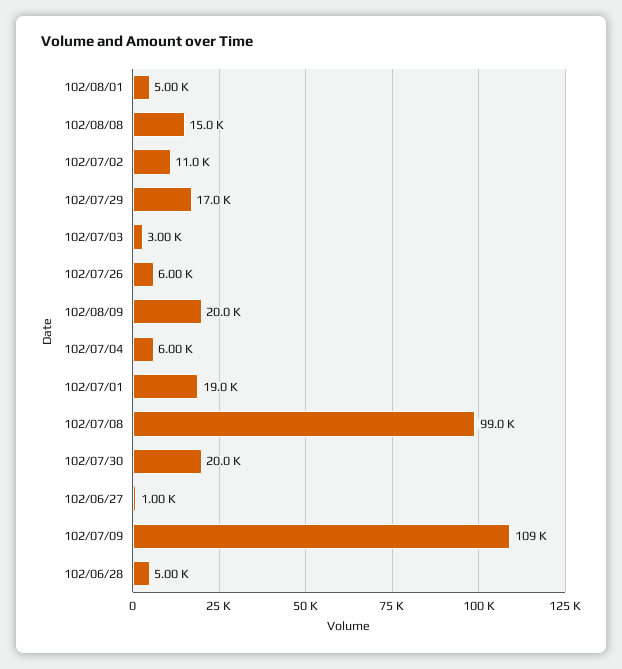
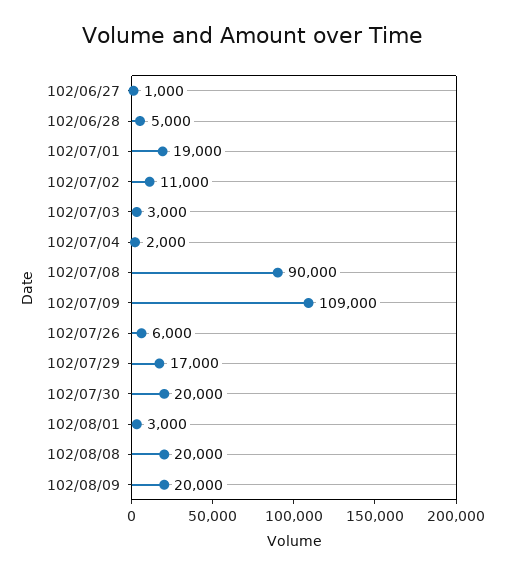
  {
-   "102/08/01": 5000,
+   "102/08/01": 3000,
-   "102/08/08": 15000,
+   "102/08/08": 20000,
    "102/07/02": 11000,
    "102/07/29": 17000,
    "102/07/03": 3000,
    "102/07/26": 6000,
    "102/08/09": 20000,
-   "102/07/04": 6000,
+   "102/07/04": 2000,
    "102/07/01": 19000,
-   "102/07/08": 99000,
+   "102/07/08": 90000,
    "102/07/30": 20000,
    "102/06/27": 1000,
    "102/07/09": 109000,
    "102/06/28": 5000
  }

